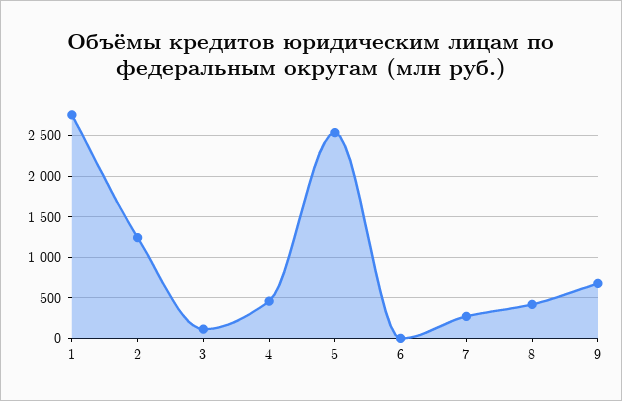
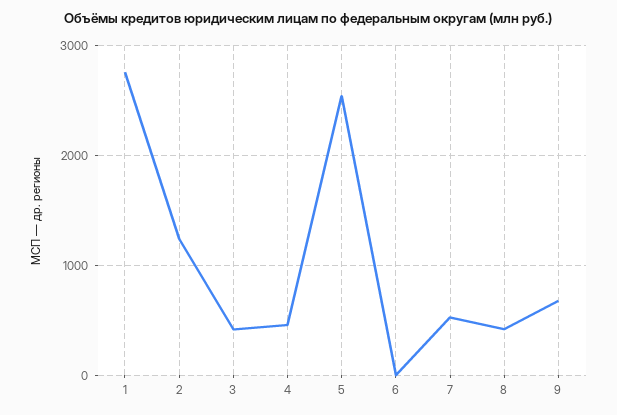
  {
    "1": 2800,
    "2": 1200,
-   "3": 100,
+   "3": 400,
    "4": 500,
    "5": 2500,
    "6": 0,
-   "7": 300,
+   "7": 500,
    "8": 400,
    "9": 700
  }

